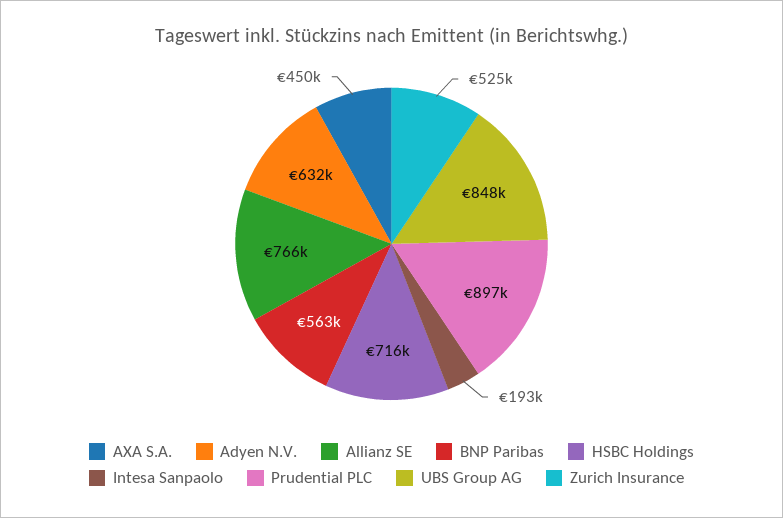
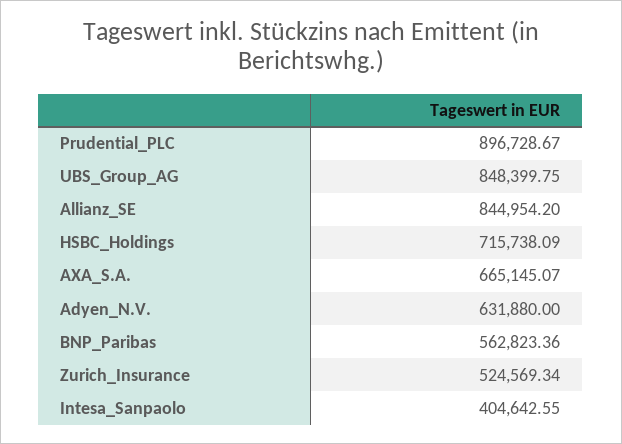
  {
-   "AXA S.A.": 450000,
+   "AXA S.A.": 665145.07,
    "Adyen N.V.": 631880,
-   "Allianz SE": 766000,
+   "Allianz SE": 844954.2,
    "BNP Paribas": 562823.36,
    "HSBC Holdings": 715738.09,
-   "Intesa Sanpaolo": 193000,
+   "Intesa Sanpaolo": 404642.55,
    "Prudential PLC": 896728.67,
    "UBS Group AG": 848399.75,
    "Zurich Insurance": 524569.34
  }

